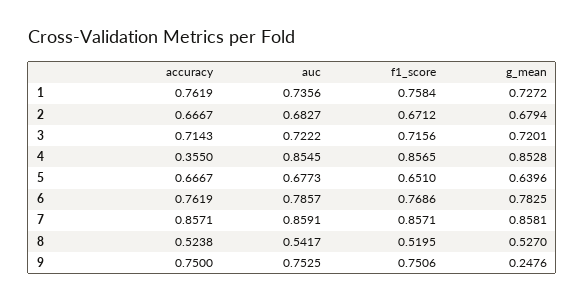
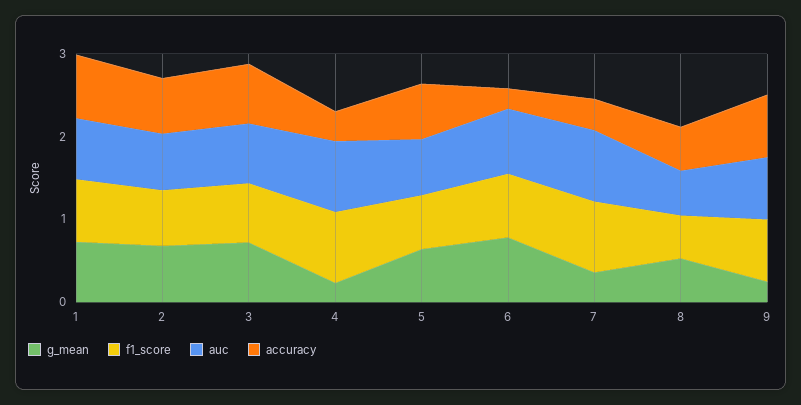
  {
    "accuracy": {
      "1": 0.7619,
      "2": 0.6667,
      "3": 0.7143,
      "4": 0.355,
      "5": 0.6667,
-     "6": 0.7619,
+     "6": 0.2,
-     "7": 0.8571,
+     "7": 0.4,
      "8": 0.5238,
      "9": 0.75
    },
    "auc": {
      "1": 0.7356,
      "2": 0.6827,
      "3": 0.7222,
      "4": 0.8545,
      "5": 0.6773,
      "6": 0.7857,
      "7": 0.8591,
      "8": 0.5417,
      "9": 0.7525
    },
    "f1_score": {
      "1": 0.7584,
      "2": 0.6712,
      "3": 0.7156,
      "4": 0.8565,
      "5": 0.651,
      "6": 0.7686,
      "7": 0.8571,
      "8": 0.5195,
      "9": 0.7506
    },
    "g_mean": {
      "1": 0.7272,
      "2": 0.6794,
      "3": 0.7201,
-     "4": 0.8528,
+     "4": 0.2,
      "5": 0.6396,
      "6": 0.7825,
-     "7": 0.8581,
+     "7": 0.4,
      "8": 0.527,
      "9": 0.2476
    }
  }

